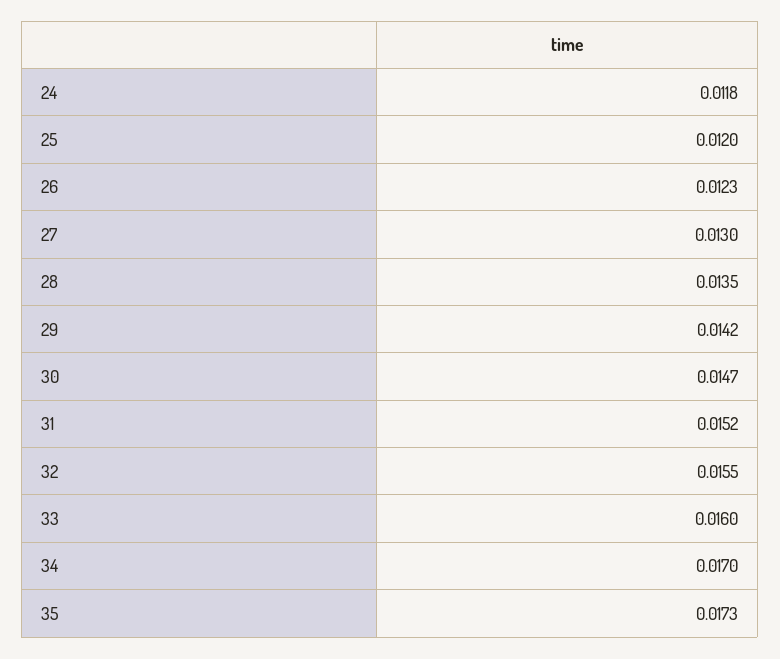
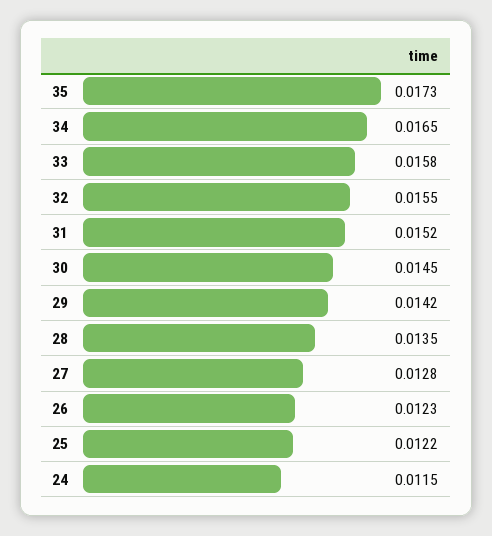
  {
-   "24": 0.0118,
+   "24": 0.0115,
-   "25": 0.012,
+   "25": 0.0122,
    "26": 0.0123,
-   "27": 0.013,
+   "27": 0.0128,
    "28": 0.0135,
    "29": 0.0142,
-   "30": 0.0147,
+   "30": 0.0145,
    "31": 0.0152,
    "32": 0.0155,
-   "33": 0.016,
+   "33": 0.0158,
-   "34": 0.017,
+   "34": 0.0165,
    "35": 0.0173
  }

